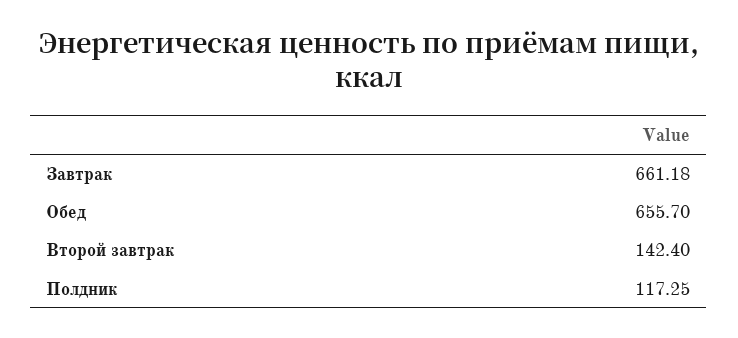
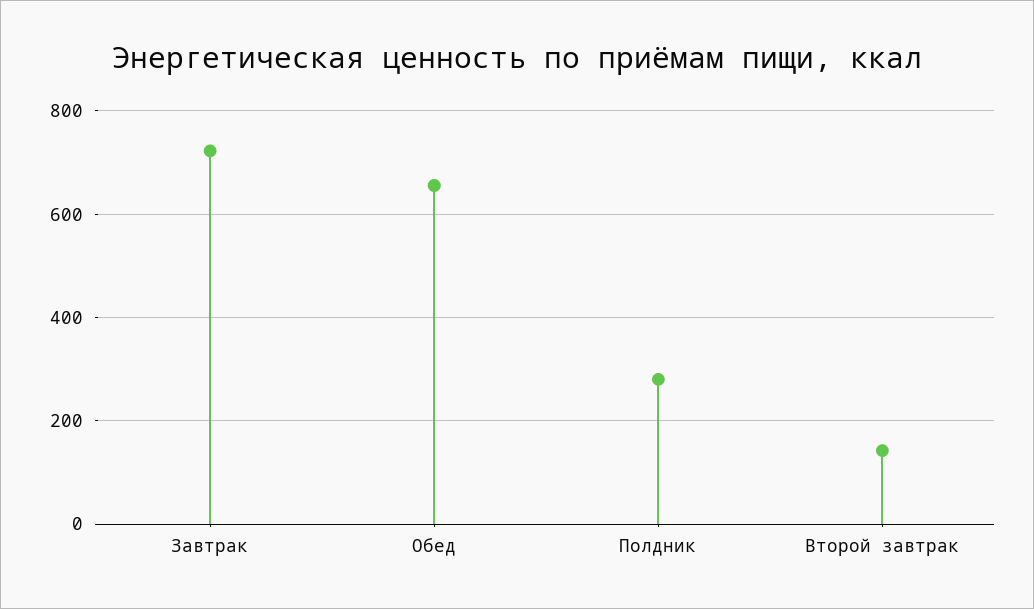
  {
-   "Завтрак": 661.18,
+   "Завтрак": 720,
    "Обед": 655.7,
    "Второй завтрак": 142.4,
-   "Полдник": 117.25
+   "Полдник": 280
  }

